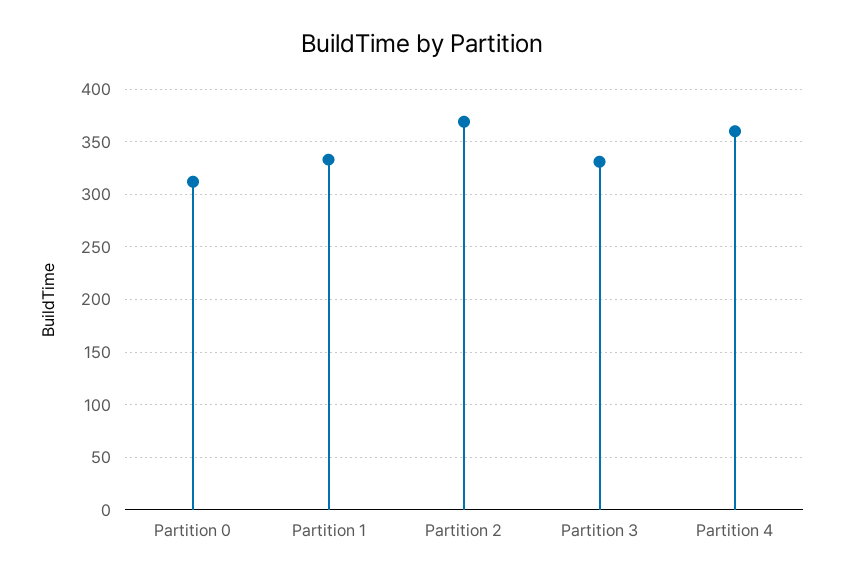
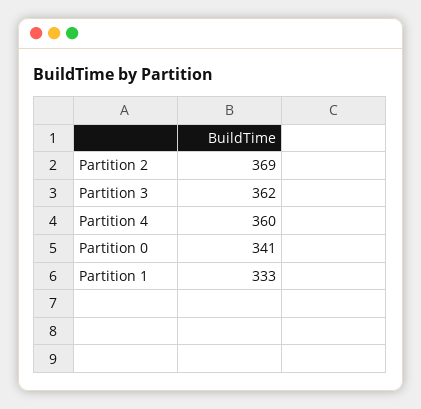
  {
-   "Partition 0": 310,
+   "Partition 0": 341,
    "Partition 1": 333,
    "Partition 2": 369,
-   "Partition 3": 330,
+   "Partition 3": 362,
    "Partition 4": 360
  }

